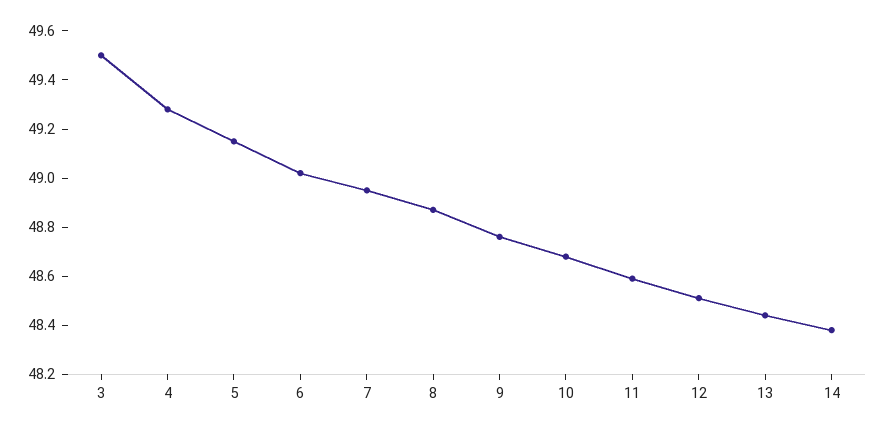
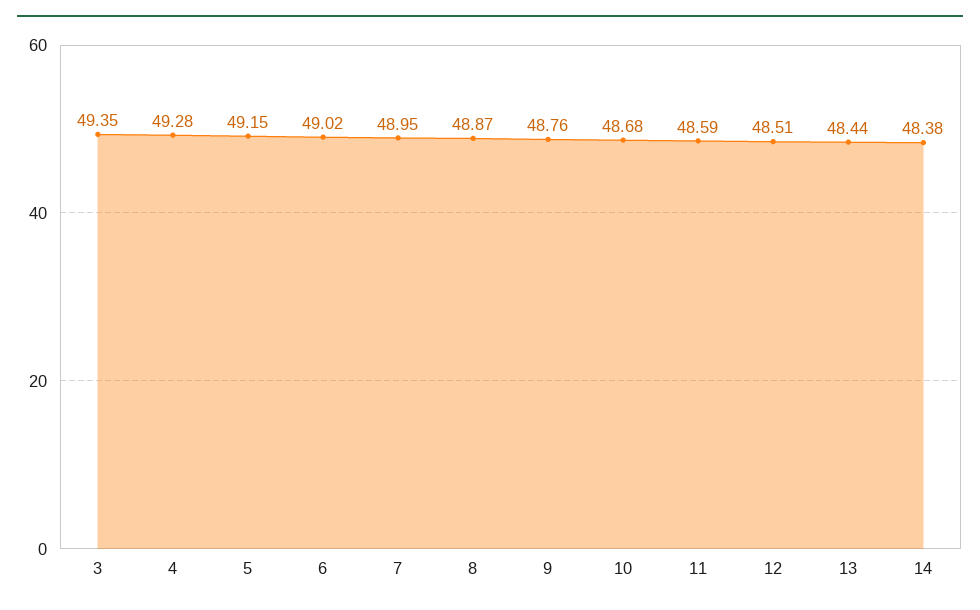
  {
-   "3": 49.5,
+   "3": 49.35,
    "4": 49.28,
    "5": 49.15,
    "6": 49.02,
    "7": 48.95,
    "8": 48.87,
    "9": 48.76,
    "10": 48.68,
    "11": 48.59,
    "12": 48.51,
    "13": 48.44,
    "14": 48.38
  }

